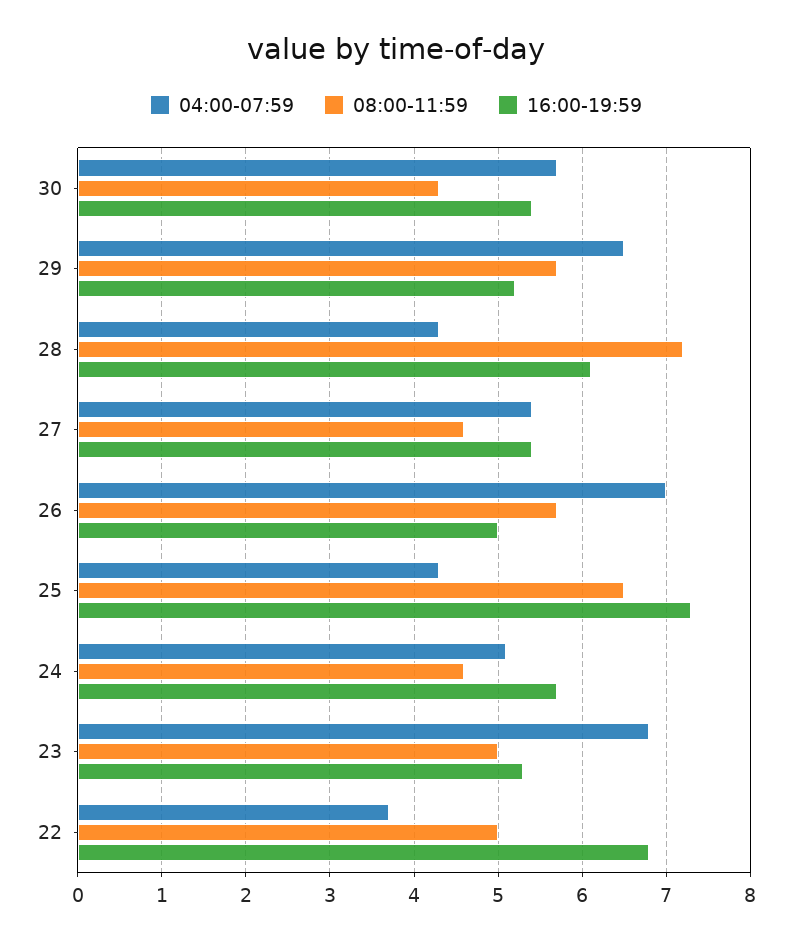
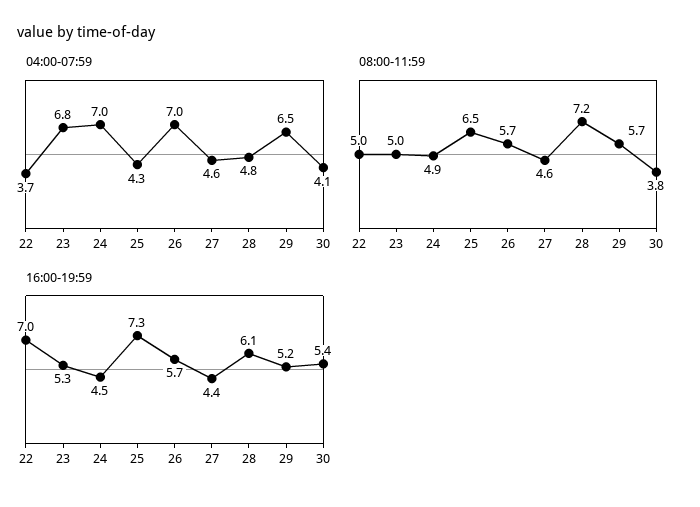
  {
    "04:00-07:59": {
-     "30": 5.7,
+     "30": 4.1,
      "29": 6.5,
-     "28": 4.3,
+     "28": 4.8,
-     "27": 5.4,
+     "27": 4.6,
      "26": 7,
      "25": 4.3,
-     "24": 5.1,
+     "24": 7,
      "23": 6.8,
      "22": 3.7
    },
    "08:00-11:59": {
-     "30": 4.3,
+     "30": 3.8,
      "29": 5.7,
      "28": 7.2,
      "27": 4.6,
      "26": 5.7,
      "25": 6.5,
-     "24": 4.6,
+     "24": 4.9,
      "23": 5,
      "22": 5
    },
    "16:00-19:59": {
      "30": 5.4,
      "29": 5.2,
      "28": 6.1,
-     "27": 5.4,
+     "27": 4.4,
-     "26": 5,
+     "26": 5.7,
      "25": 7.3,
-     "24": 5.7,
+     "24": 4.5,
      "23": 5.3,
-     "22": 6.8
+     "22": 7
    }
  }

